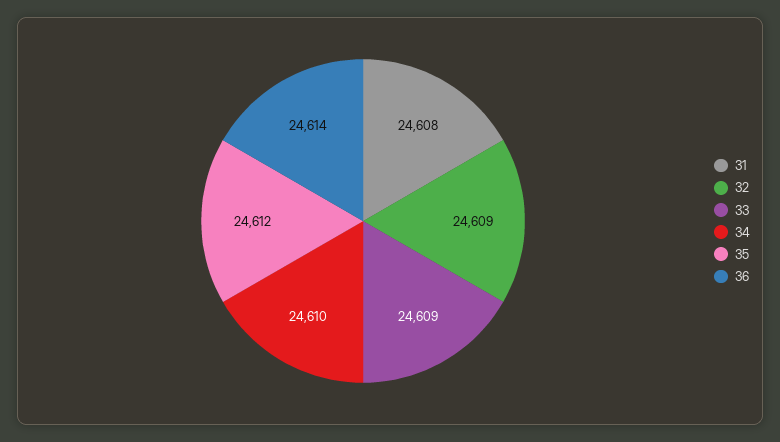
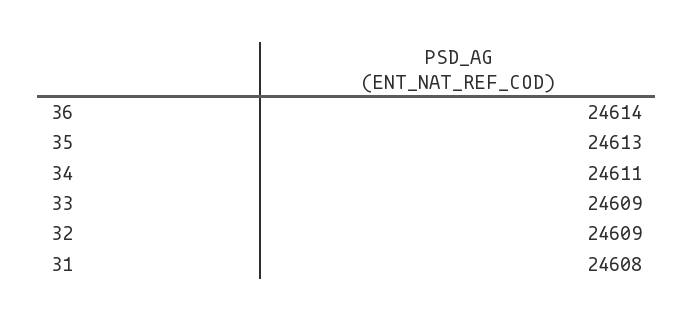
  {
    "31": 24608,
    "32": 24609,
    "33": 24609,
-   "34": 24610,
+   "34": 24611,
-   "35": 24612,
+   "35": 24613,
    "36": 24614
  }

